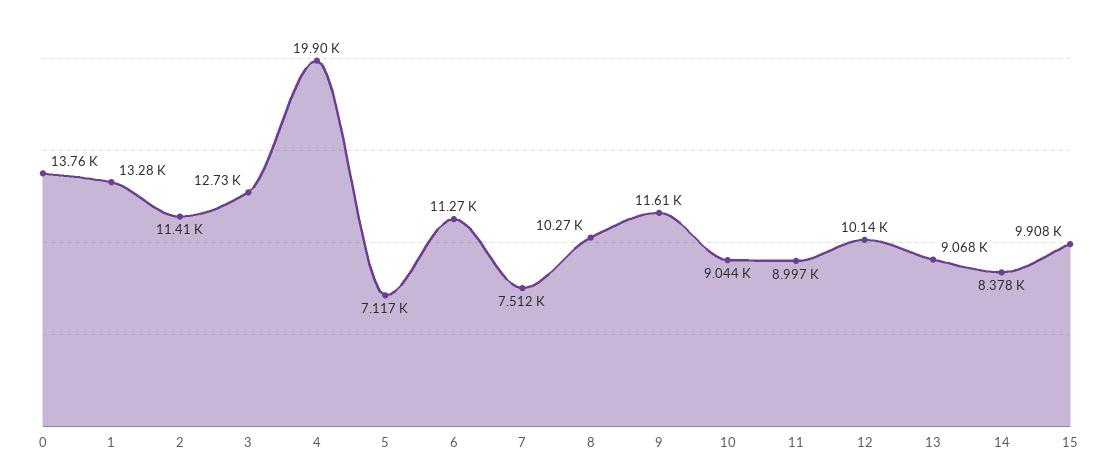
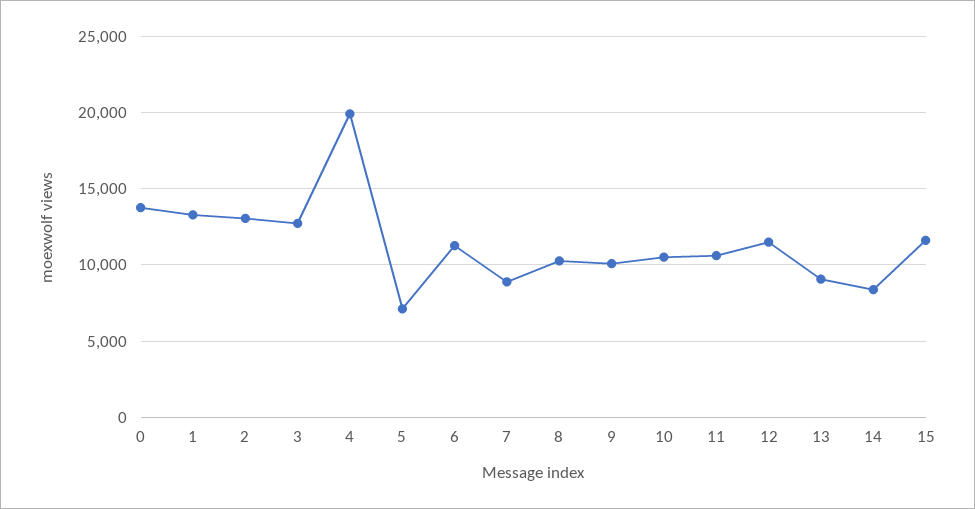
  {
    "0": 13760,
    "1": 13280,
-   "2": 11410,
+   "2": 13000,
    "3": 12730,
    "4": 19900,
    "5": 7117,
    "6": 11270,
-   "7": 7512,
+   "7": 9000,
    "8": 10270,
-   "9": 11610,
+   "9": 10000,
-   "10": 9044,
+   "10": 10500,
-   "11": 8997,
+   "11": 10500,
-   "12": 10140,
+   "12": 11500,
    "13": 9068,
    "14": 8378,
-   "15": 9908
+   "15": 11500
  }

